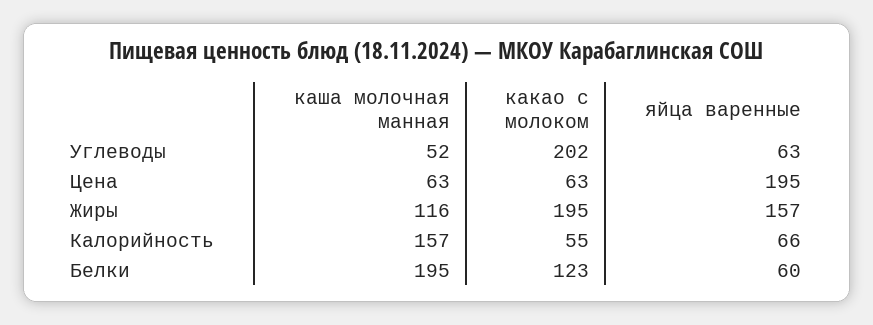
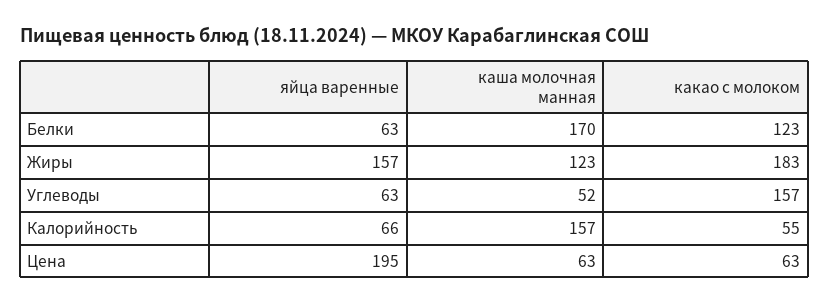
  {
    "каша молочная манная": {
      "Углеводы": 52,
      "Цена": 63,
-     "Жиры": 116,
+     "Жиры": 123,
      "Калорийность": 157,
-     "Белки": 195
+     "Белки": 170
    },
    "какао с молоком": {
-     "Углеводы": 202,
+     "Углеводы": 157,
      "Цена": 63,
-     "Жиры": 195,
+     "Жиры": 183,
      "Калорийность": 55,
      "Белки": 123
    },
    "яйца варенные": {
      "Углеводы": 63,
      "Цена": 195,
      "Жиры": 157,
      "Калорийность": 66,
-     "Белки": 60
+     "Белки": 63
    }
  }

